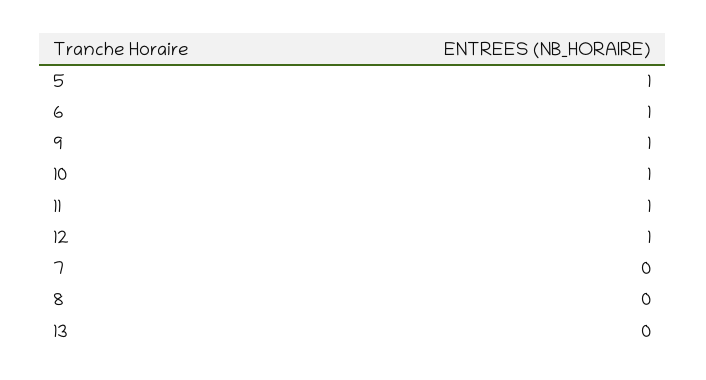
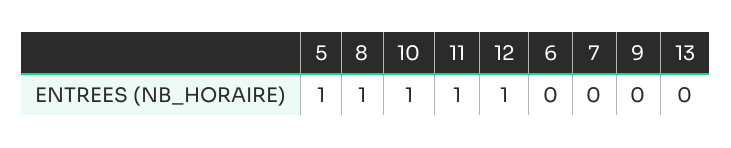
  {
    "5": 1,
-   "6": 1,
+   "6": 0,
-   "9": 1,
+   "9": 0,
    "10": 1,
    "11": 1,
    "12": 1,
    "7": 0,
-   "8": 0,
+   "8": 1,
    "13": 0
  }

